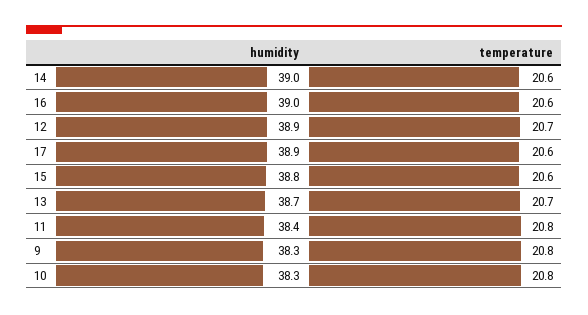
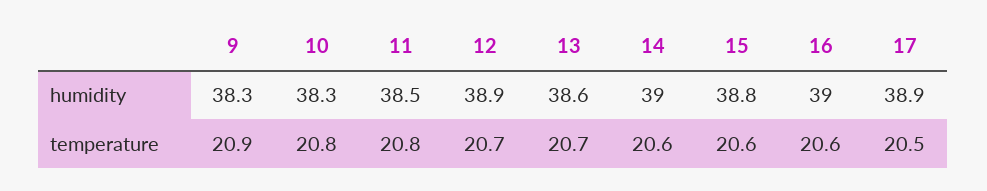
  {
    "humidity": {
      "14": 39,
      "16": 39,
      "12": 38.9,
      "17": 38.9,
      "15": 38.8,
-     "13": 38.7,
+     "13": 38.6,
-     "11": 38.4,
+     "11": 38.5,
      "9": 38.3,
      "10": 38.3
    },
    "temperature": {
      "14": 20.6,
      "16": 20.6,
      "12": 20.7,
-     "17": 20.6,
+     "17": 20.5,
      "15": 20.6,
      "13": 20.7,
      "11": 20.8,
-     "9": 20.8,
+     "9": 20.9,
      "10": 20.8
    }
  }

